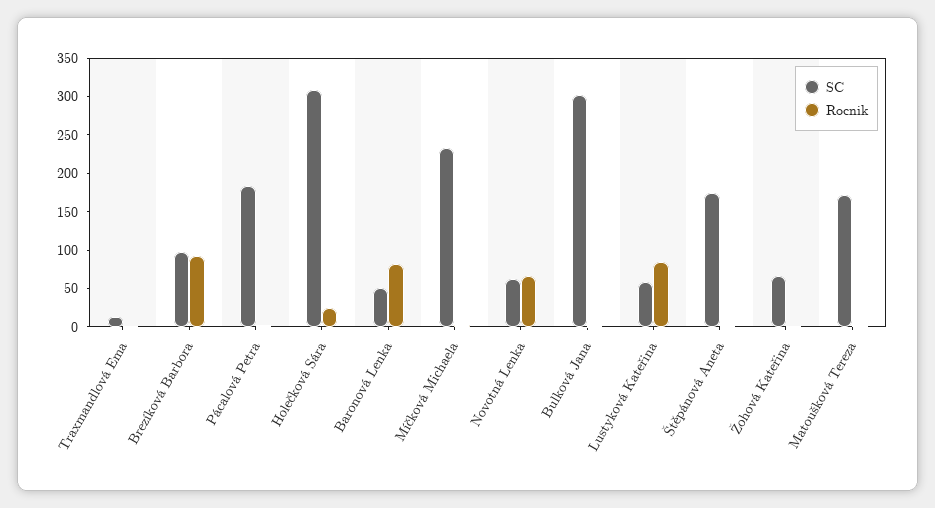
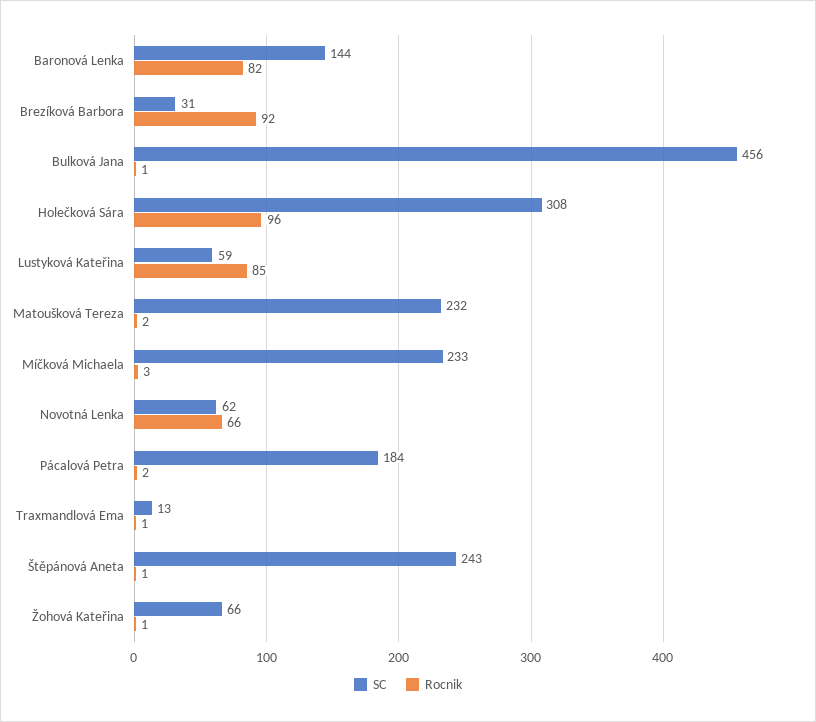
  {
    "SC": {
      "Traxmandlová Ema": 13,
-     "Brezíková Barbora": 100,
+     "Brezíková Barbora": 31,
      "Pácalová Petra": 184,
      "Holečková Sára": 308,
-     "Baronová Lenka": 50,
+     "Baronová Lenka": 144,
      "Míčková Michaela": 233,
      "Novotná Lenka": 62,
-     "Bulková Jana": 300,
+     "Bulková Jana": 456,
      "Lustyková Kateřina": 59,
-     "Štěpánová Aneta": 175,
+     "Štěpánová Aneta": 243,
      "Žohová Kateřina": 66,
-     "Matoušková Tereza": 175
+     "Matoušková Tereza": 232
    },
    "Rocnik": {
      "Traxmandlová Ema": 1,
      "Brezíková Barbora": 92,
      "Pácalová Petra": 2,
-     "Holečková Sára": 25,
+     "Holečková Sára": 96,
      "Baronová Lenka": 82,
      "Míčková Michaela": 3,
      "Novotná Lenka": 66,
      "Bulková Jana": 1,
      "Lustyková Kateřina": 85,
      "Štěpánová Aneta": 1,
      "Žohová Kateřina": 1,
      "Matoušková Tereza": 2
    }
  }

